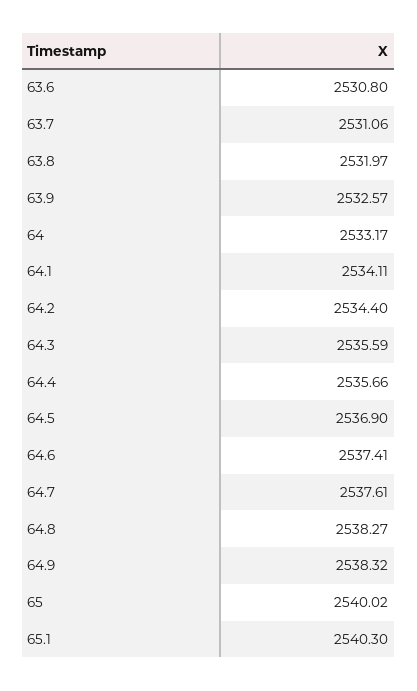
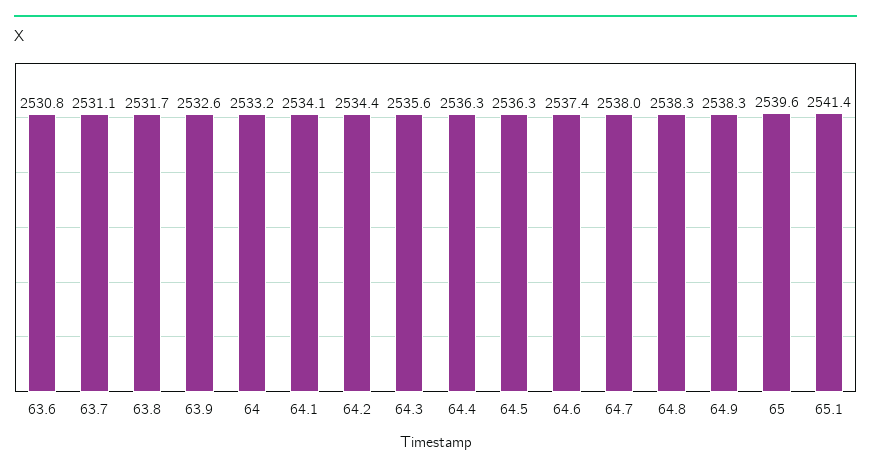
  {
    "63.6": 2530.8,
    "63.7": 2531.06,
-   "63.8": 2531.97,
+   "63.8": 2531.7,
    "63.9": 2532.57,
    "64": 2533.17,
    "64.1": 2534.11,
    "64.2": 2534.4,
    "64.3": 2535.59,
-   "64.4": 2535.66,
+   "64.4": 2536.3,
-   "64.5": 2536.9,
+   "64.5": 2536.3,
    "64.6": 2537.41,
-   "64.7": 2537.61,
+   "64.7": 2538,
    "64.8": 2538.27,
    "64.9": 2538.32,
-   "65": 2540.02,
+   "65": 2539.6,
-   "65.1": 2540.3
+   "65.1": 2541.4
  }

